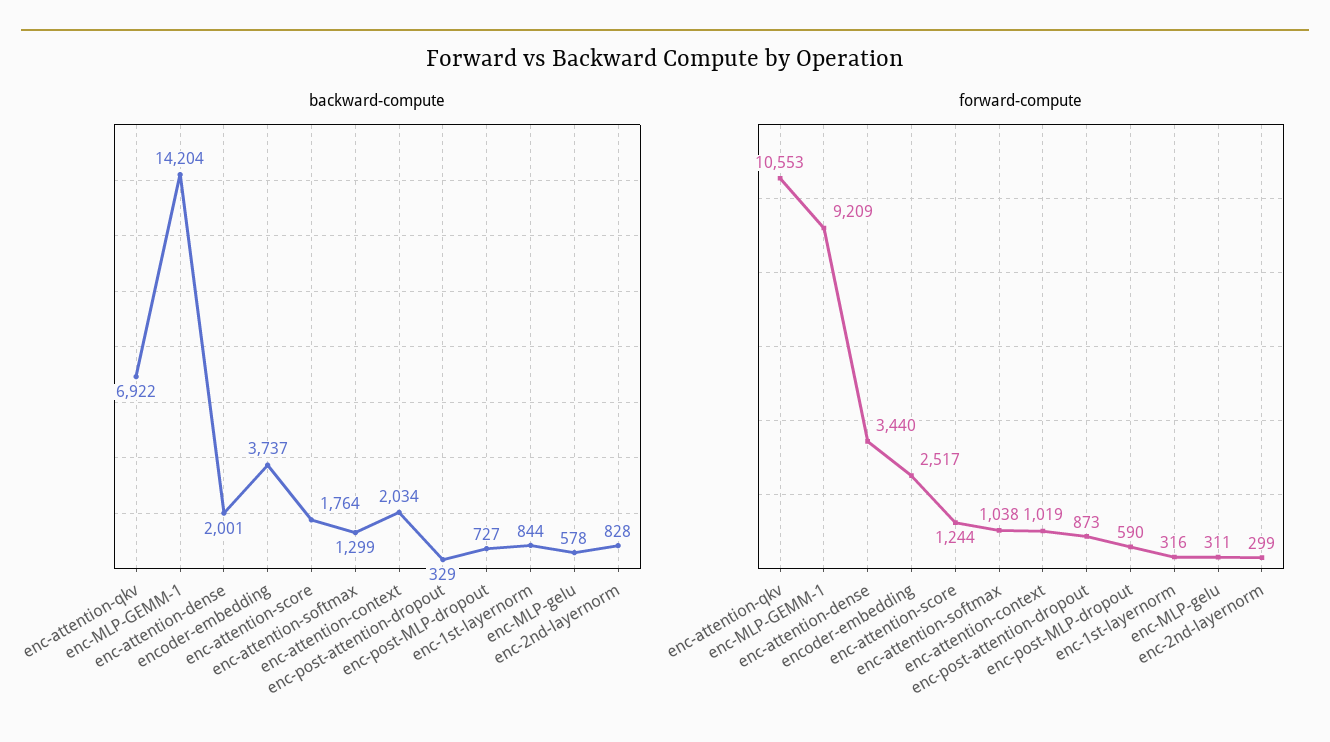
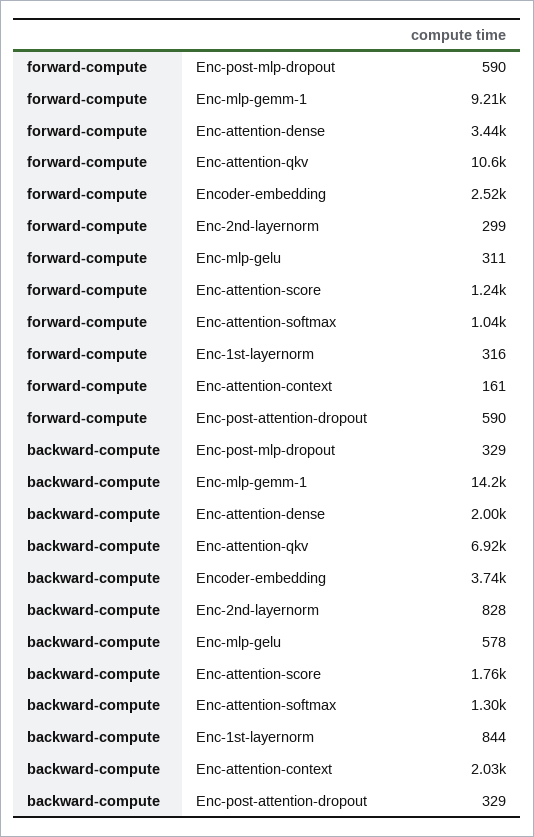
  {
    "backward-compute": {
      "enc-attention-qkv": 6922,
      "enc-MLP-GEMM-1": 14204,
      "enc-attention-dense": 2001,
      "encoder-embedding": 3737,
      "enc-attention-score": 1764,
      "enc-attention-softmax": 1299,
      "enc-attention-context": 2034,
      "enc-post-attention-dropout": 329,
-     "enc-post-MLP-dropout": 727,
+     "enc-post-MLP-dropout": 329,
      "enc-1st-layernorm": 844,
      "enc-MLP-gelu": 578,
      "enc-2nd-layernorm": 828
    },
    "forward-compute": {
      "enc-attention-qkv": 10553,
      "enc-MLP-GEMM-1": 9209,
      "enc-attention-dense": 3440,
      "encoder-embedding": 2517,
      "enc-attention-score": 1244,
      "enc-attention-softmax": 1038,
-     "enc-attention-context": 1019,
+     "enc-attention-context": 161,
-     "enc-post-attention-dropout": 873,
+     "enc-post-attention-dropout": 590,
      "enc-post-MLP-dropout": 590,
      "enc-1st-layernorm": 316,
      "enc-MLP-gelu": 311,
      "enc-2nd-layernorm": 299
    }
  }

